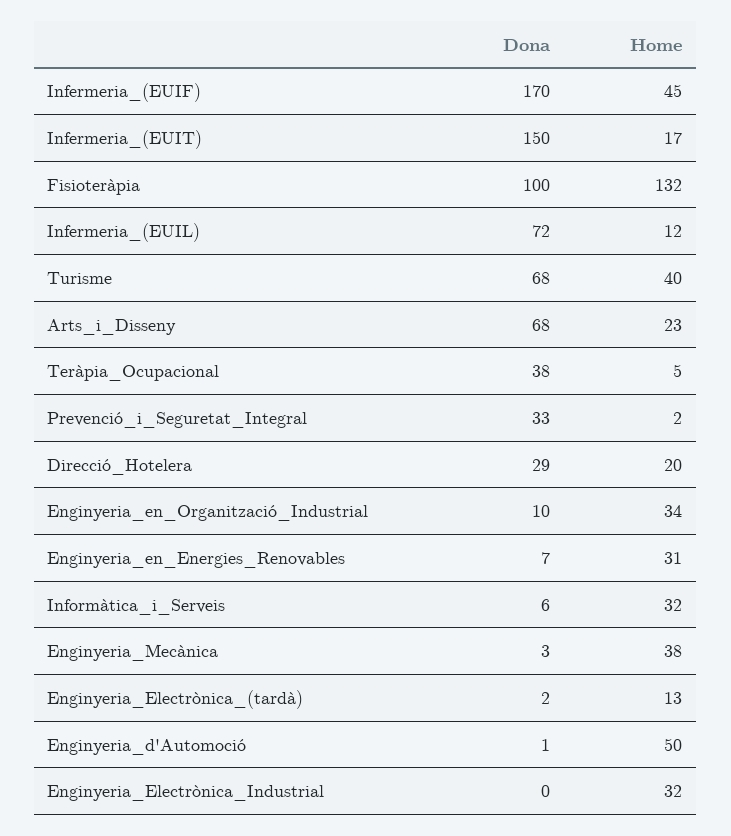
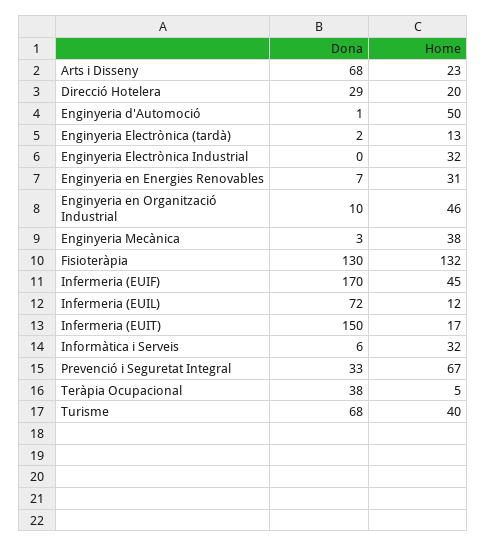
  {
    "Dona": {
      "Infermeria_(EUIF)": 170,
      "Infermeria_(EUIT)": 150,
-     "Fisioteràpia": 100,
+     "Fisioteràpia": 130,
      "Infermeria_(EUIL)": 72,
      "Turisme": 68,
      "Arts_i_Disseny": 68,
      "Teràpia_Ocupacional": 38,
      "Prevenció_i_Seguretat_Integral": 33,
      "Direcció_Hotelera": 29,
      "Enginyeria_en_Organització_Industrial": 10,
      "Enginyeria_en_Energies_Renovables": 7,
      "Informàtica_i_Serveis": 6,
      "Enginyeria_Mecànica": 3,
      "Enginyeria_Electrònica_(tardà)": 2,
      "Enginyeria_d'Automoció": 1,
      "Enginyeria_Electrònica_Industrial": 0
    },
    "Home": {
      "Infermeria_(EUIF)": 45,
      "Infermeria_(EUIT)": 17,
      "Fisioteràpia": 132,
      "Infermeria_(EUIL)": 12,
      "Turisme": 40,
      "Arts_i_Disseny": 23,
      "Teràpia_Ocupacional": 5,
-     "Prevenció_i_Seguretat_Integral": 2,
+     "Prevenció_i_Seguretat_Integral": 67,
      "Direcció_Hotelera": 20,
-     "Enginyeria_en_Organització_Industrial": 34,
+     "Enginyeria_en_Organització_Industrial": 46,
      "Enginyeria_en_Energies_Renovables": 31,
      "Informàtica_i_Serveis": 32,
      "Enginyeria_Mecànica": 38,
      "Enginyeria_Electrònica_(tardà)": 13,
      "Enginyeria_d'Automoció": 50,
      "Enginyeria_Electrònica_Industrial": 32
    }
  }

